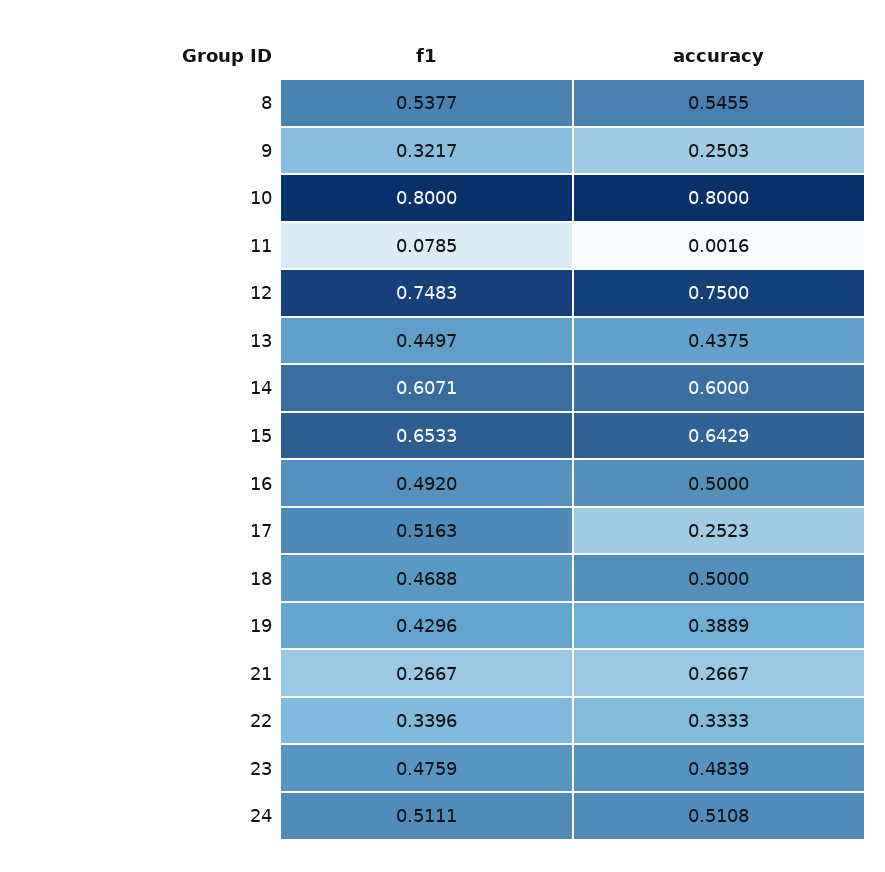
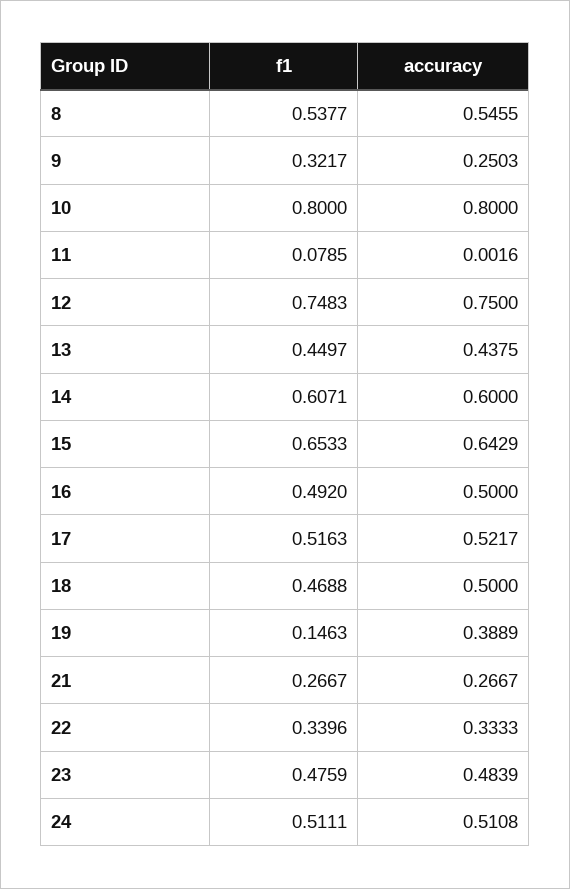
  {
    "f1": {
      "8": 0.5377,
      "9": 0.3217,
      "10": 0.8,
      "11": 0.0785,
      "12": 0.7483,
      "13": 0.4497,
      "14": 0.6071,
      "15": 0.6533,
      "16": 0.492,
      "17": 0.5163,
      "18": 0.4688,
-     "19": 0.4296,
+     "19": 0.1463,
      "21": 0.2667,
      "22": 0.3396,
      "23": 0.4759,
      "24": 0.5111
    },
    "accuracy": {
      "8": 0.5455,
      "9": 0.2503,
      "10": 0.8,
      "11": 0.0016,
      "12": 0.75,
      "13": 0.4375,
      "14": 0.6,
      "15": 0.6429,
      "16": 0.5,
-     "17": 0.2523,
+     "17": 0.5217,
      "18": 0.5,
      "19": 0.3889,
      "21": 0.2667,
      "22": 0.3333,
      "23": 0.4839,
      "24": 0.5108
    }
  }

